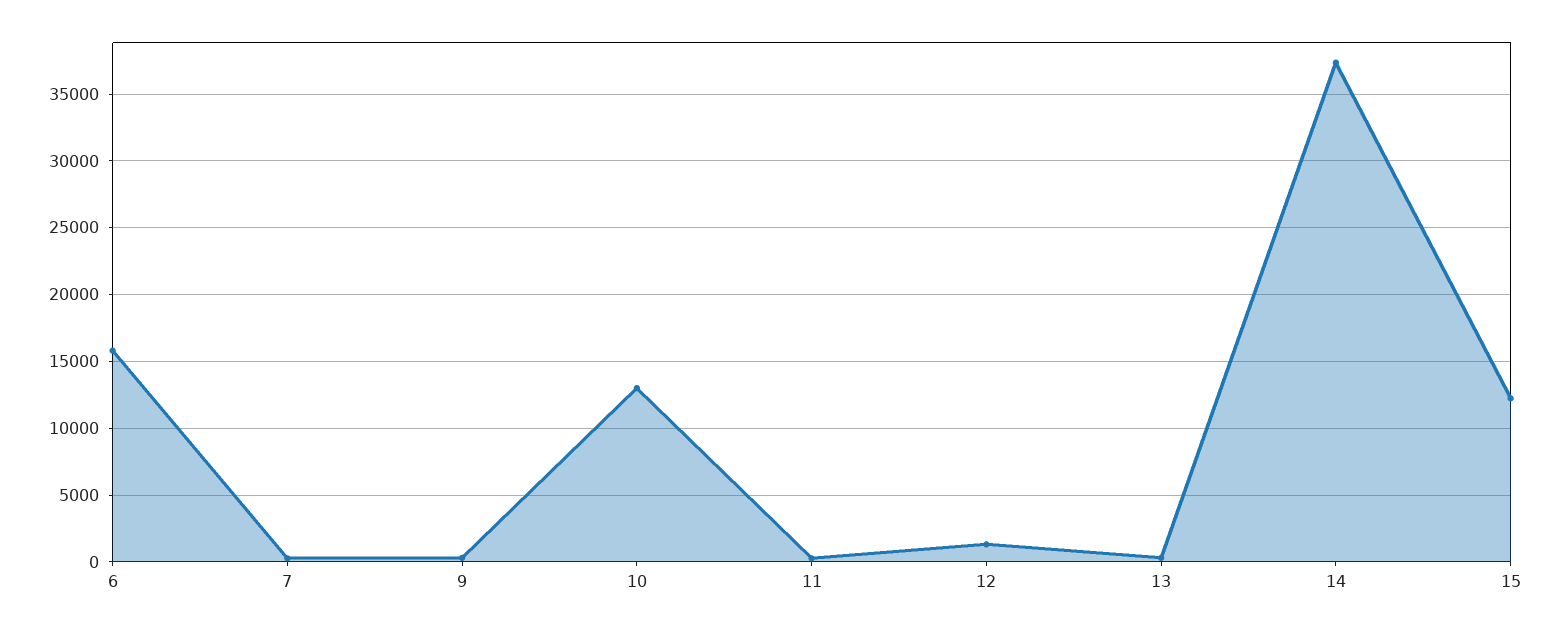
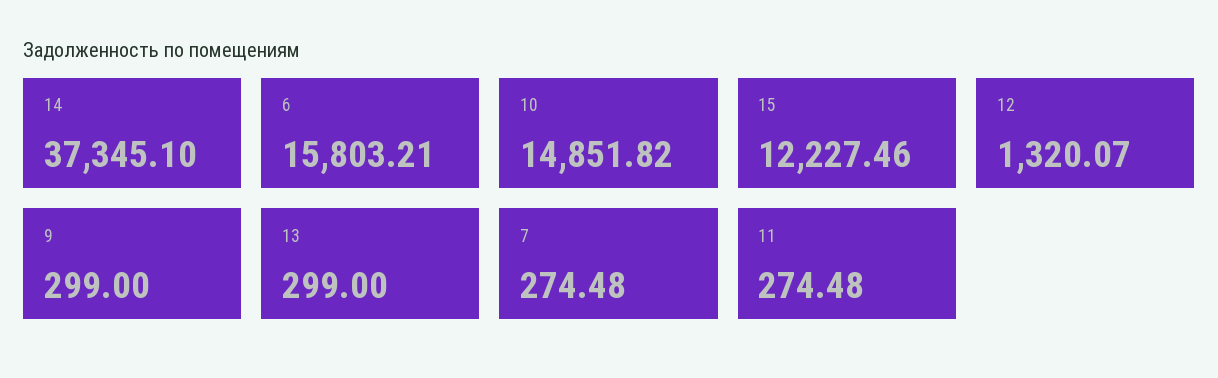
  {
    "6": 15803.21,
    "7": 274.48,
    "9": 299,
-   "10": 13000,
+   "10": 14851.82,
    "11": 274.48,
    "12": 1320.07,
    "13": 299,
    "14": 37345.1,
    "15": 12227.46
  }

